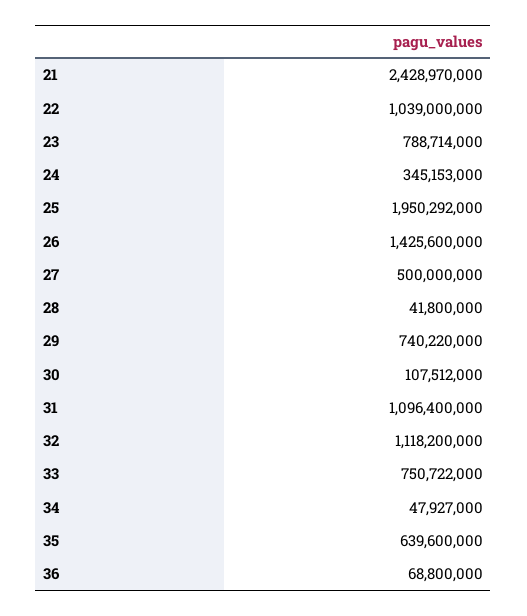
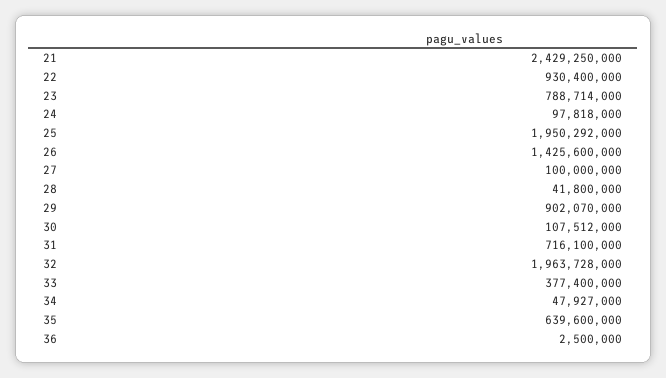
  {
-   "21": 2428970000,
+   "21": 2429250000,
-   "22": 1039000000,
+   "22": 930400000,
    "23": 788714000,
-   "24": 345153000,
+   "24": 97818000,
    "25": 1950292000,
    "26": 1425600000,
-   "27": 500000000,
+   "27": 100000000,
    "28": 41800000,
-   "29": 740220000,
+   "29": 902070000,
    "30": 107512000,
-   "31": 1096400000,
+   "31": 716100000,
-   "32": 1118200000,
+   "32": 1963728000,
-   "33": 750722000,
+   "33": 377400000,
    "34": 47927000,
    "35": 639600000,
-   "36": 68800000
+   "36": 2500000
  }

